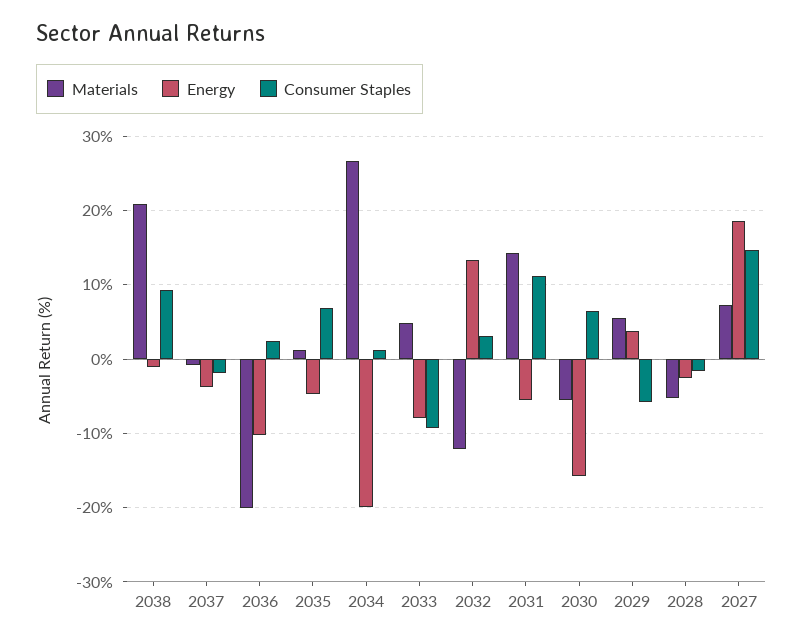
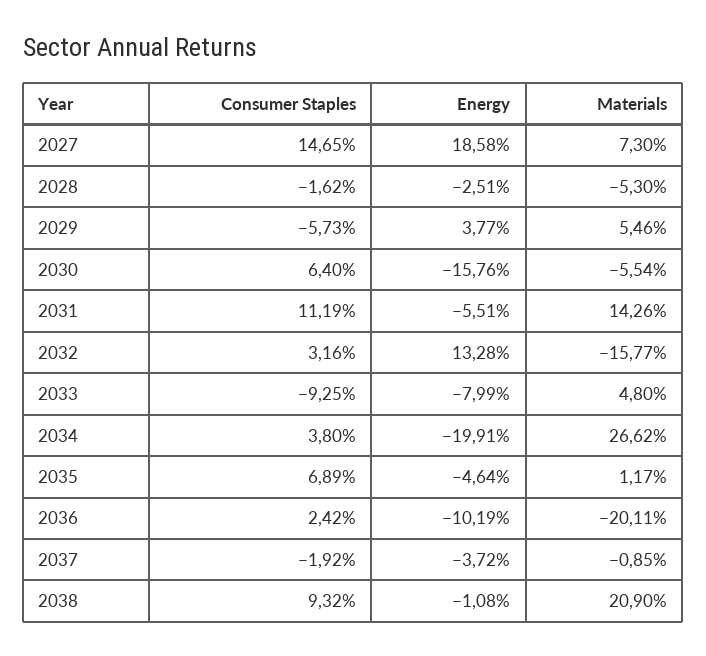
  {
    "Materials": {
      "2038": 20.9,
      "2037": -0.85,
      "2036": -20.11,
      "2035": 1.17,
      "2034": 26.62,
      "2033": 4.8,
-     "2032": -12,
+     "2032": -15.77,
      "2031": 14.26,
      "2030": -5.54,
      "2029": 5.46,
      "2028": -5.3,
      "2027": 7.3
    },
    "Energy": {
      "2038": -1.08,
      "2037": -3.72,
      "2036": -10.19,
      "2035": -4.64,
      "2034": -19.91,
      "2033": -7.99,
      "2032": 13.28,
      "2031": -5.51,
      "2030": -15.76,
      "2029": 3.77,
      "2028": -2.51,
      "2027": 18.58
    },
    "Consumer Staples": {
      "2038": 9.32,
      "2037": -1.92,
      "2036": 2.42,
      "2035": 6.89,
-     "2034": 1,
+     "2034": 3.8,
      "2033": -9.25,
      "2032": 3.16,
      "2031": 11.19,
      "2030": 6.4,
      "2029": -5.73,
      "2028": -1.62,
      "2027": 14.65
    }
  }

